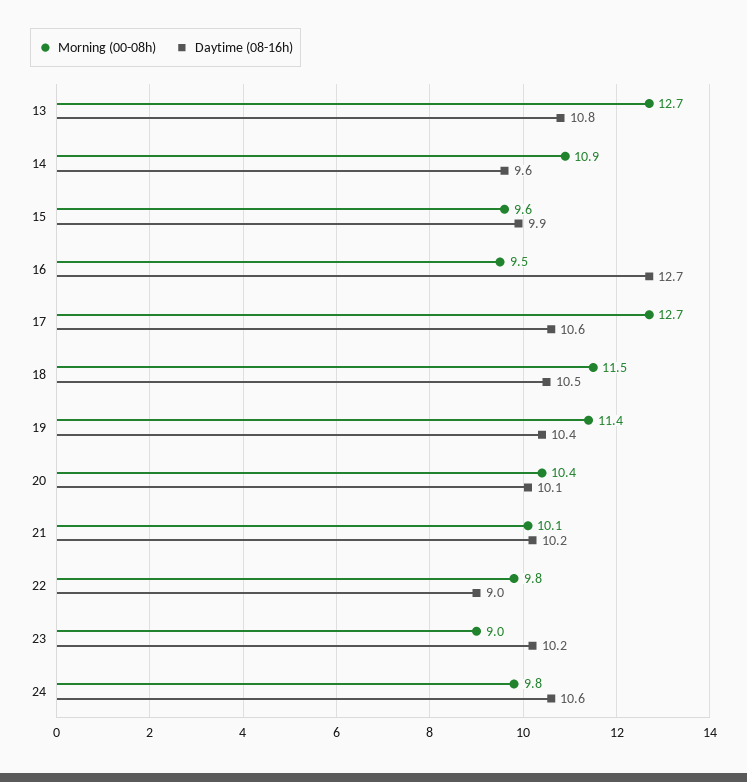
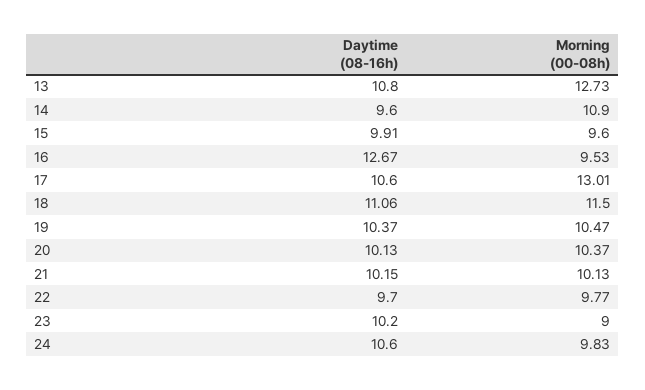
  {
    "Morning (00-08h)": {
      "13": 12.73,
      "14": 10.9,
      "15": 9.6,
      "16": 9.53,
-     "17": 12.7,
+     "17": 13.01,
      "18": 11.5,
-     "19": 11.4,
+     "19": 10.47,
      "20": 10.37,
      "21": 10.13,
      "22": 9.77,
      "23": 9,
      "24": 9.83
    },
    "Daytime (08-16h)": {
      "13": 10.8,
      "14": 9.6,
      "15": 9.91,
      "16": 12.67,
      "17": 10.6,
-     "18": 10.5,
+     "18": 11.06,
      "19": 10.37,
      "20": 10.13,
      "21": 10.15,
-     "22": 9,
+     "22": 9.7,
      "23": 10.2,
      "24": 10.6
    }
  }

